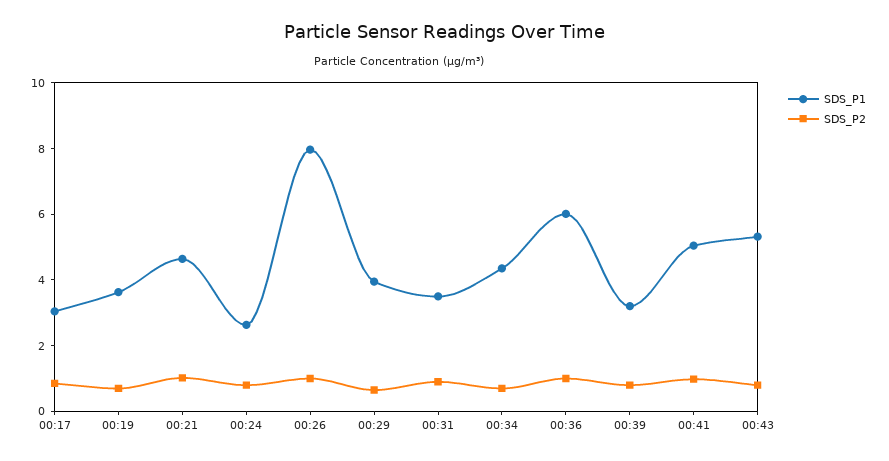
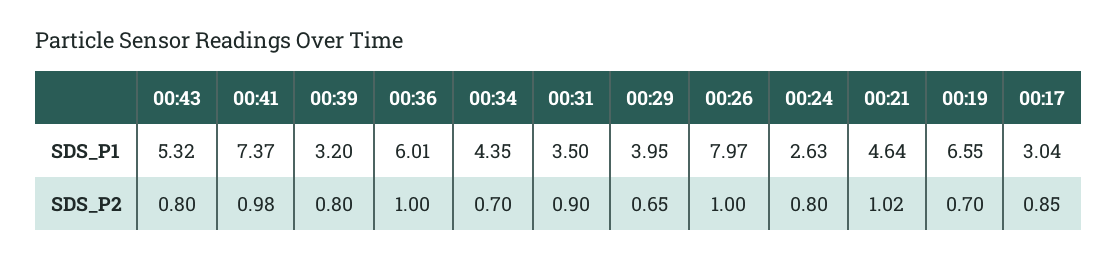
  {
    "SDS_P1": {
      "00:17": 3.04,
-     "00:19": 3.5,
+     "00:19": 6.55,
      "00:21": 4.64,
      "00:24": 2.63,
      "00:26": 7.97,
      "00:29": 3.95,
      "00:31": 3.5,
      "00:34": 4.35,
      "00:36": 6.01,
      "00:39": 3.2,
-     "00:41": 5,
+     "00:41": 7.37,
      "00:43": 5.32
    },
    "SDS_P2": {
      "00:17": 0.85,
      "00:19": 0.7,
      "00:21": 1.02,
      "00:24": 0.8,
      "00:26": 1,
      "00:29": 0.65,
      "00:31": 0.9,
      "00:34": 0.7,
      "00:36": 1,
      "00:39": 0.8,
      "00:41": 0.98,
      "00:43": 0.8
    }
  }

